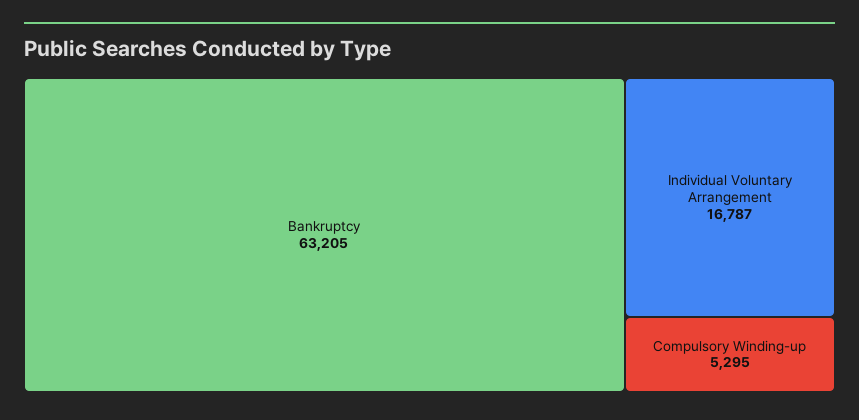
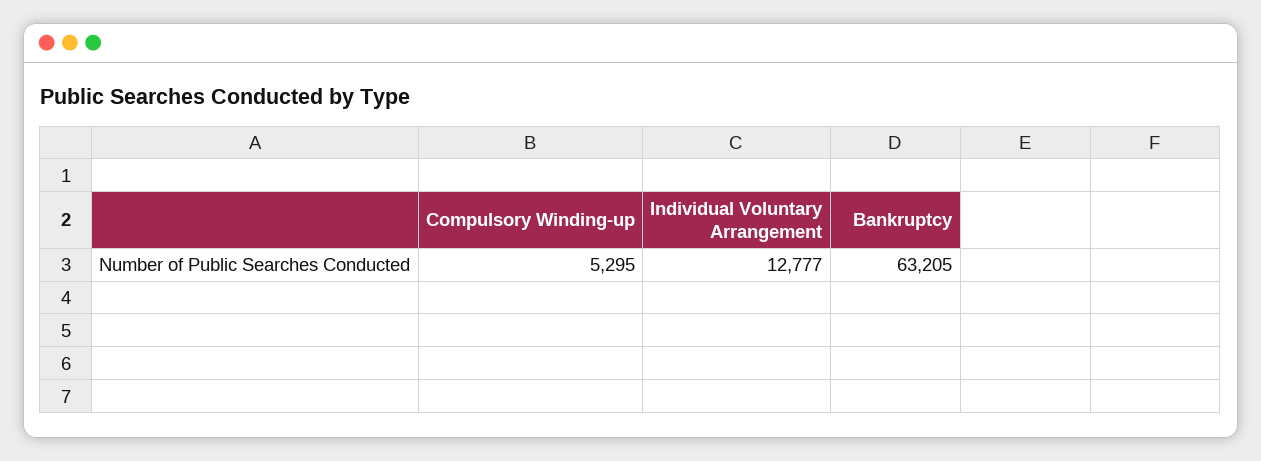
  {
    "Bankruptcy": 63205,
-   "Individual Voluntary Arrangement": 16787,
+   "Individual Voluntary Arrangement": 12777,
    "Compulsory Winding-up": 5295
  }

